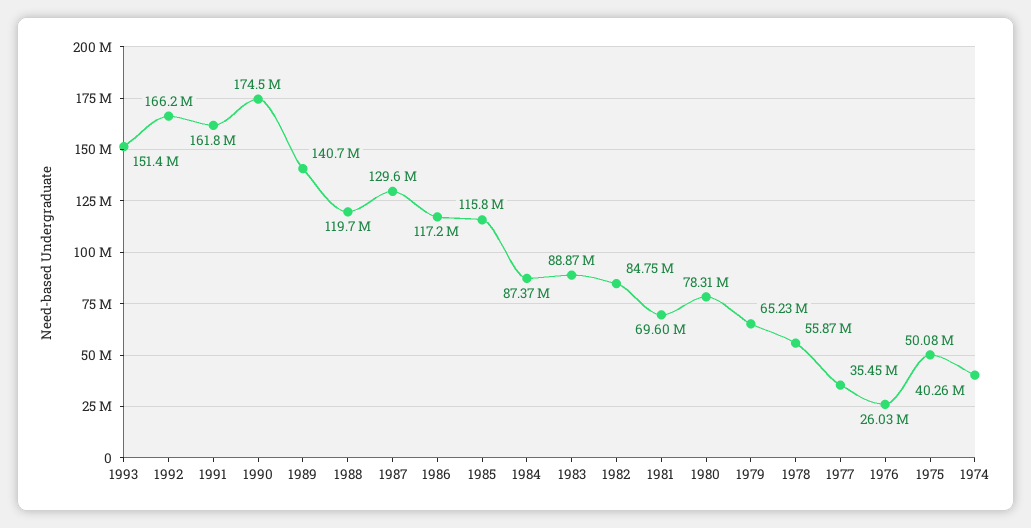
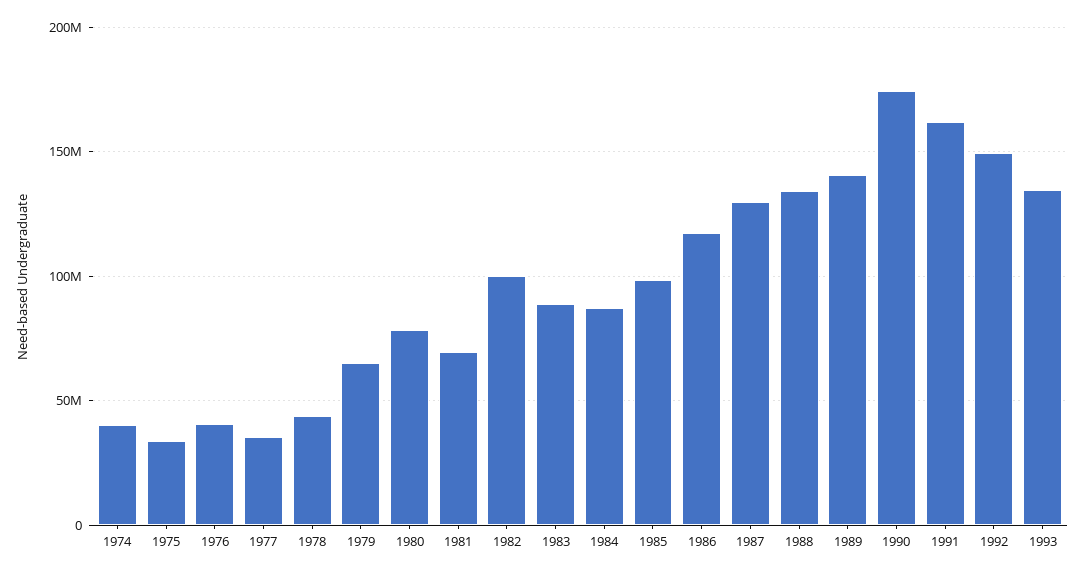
  {
-   "1993": 151400000,
+   "1993": 135000000,
-   "1992": 166200000,
+   "1992": 150000000,
    "1991": 161800000,
    "1990": 174500000,
    "1989": 140700000,
-   "1988": 119700000,
+   "1988": 135000000,
    "1987": 129600000,
    "1986": 117200000,
-   "1985": 115800000,
+   "1985": 100000000,
    "1984": 87370000,
    "1983": 88870000,
-   "1982": 84750000,
+   "1982": 100000000,
    "1981": 69600000,
    "1980": 78310000,
    "1979": 65230000,
-   "1978": 55870000,
+   "1978": 45000000,
    "1977": 35450000,
-   "1976": 26030000,
+   "1976": 40000000,
-   "1975": 50080000,
+   "1975": 35000000,
    "1974": 40260000
  }

